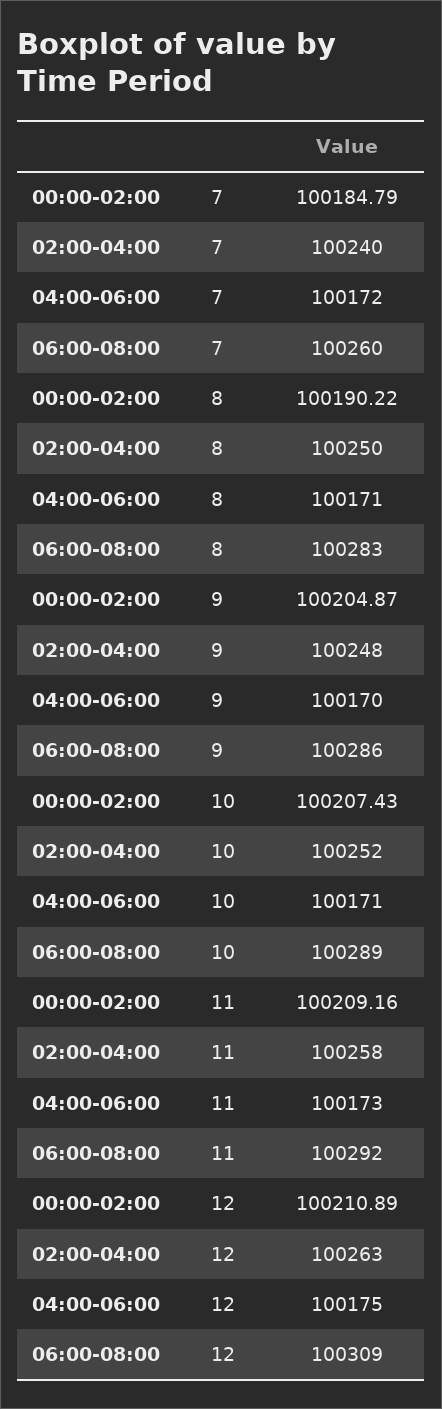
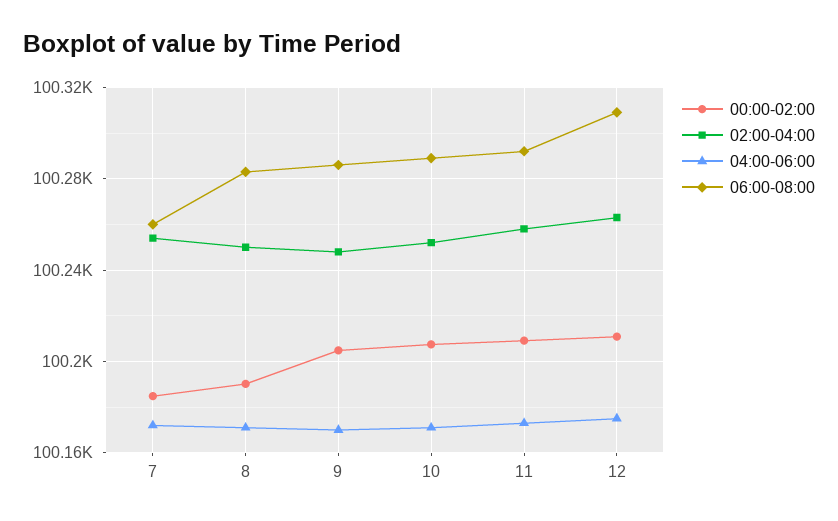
  {
    "00:00-02:00": {
      "7": 100184.79,
      "8": 100190.22,
      "9": 100204.87,
      "10": 100207.43,
      "11": 100209.16,
      "12": 100210.89
    },
    "02:00-04:00": {
-     "7": 100240,
+     "7": 100255,
      "8": 100250,
      "9": 100248,
      "10": 100252,
      "11": 100258,
      "12": 100263
    },
    "04:00-06:00": {
      "7": 100172,
      "8": 100171,
      "9": 100170,
      "10": 100171,
      "11": 100173,
      "12": 100175
    },
    "06:00-08:00": {
      "7": 100260,
      "8": 100283,
      "9": 100286,
      "10": 100289,
      "11": 100292,
      "12": 100309
    }
  }

